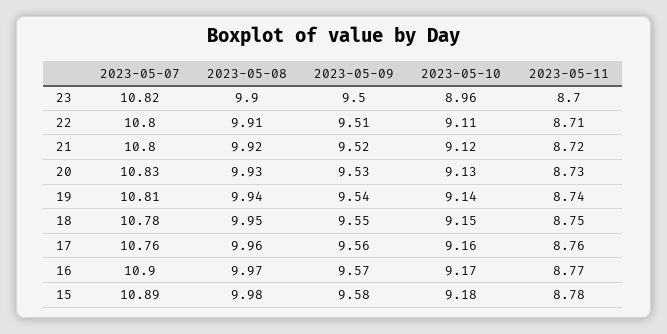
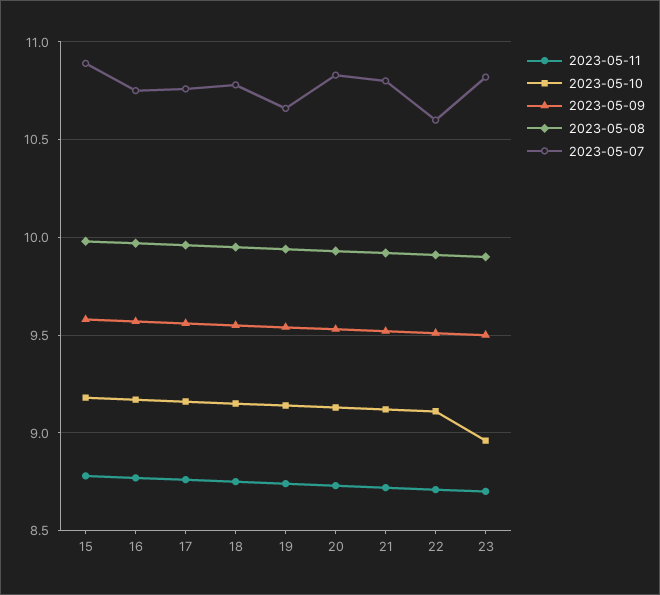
  {
    "2023-05-07": {
      "23": 10.82,
-     "22": 10.8,
+     "22": 10.6,
      "21": 10.8,
      "20": 10.83,
-     "19": 10.81,
+     "19": 10.65,
      "18": 10.78,
      "17": 10.76,
-     "16": 10.9,
+     "16": 10.75,
      "15": 10.89
    },
    "2023-05-08": {
      "23": 9.9,
      "22": 9.91,
      "21": 9.92,
      "20": 9.93,
      "19": 9.94,
      "18": 9.95,
      "17": 9.96,
      "16": 9.97,
      "15": 9.98
    },
    "2023-05-09": {
      "23": 9.5,
      "22": 9.51,
      "21": 9.52,
      "20": 9.53,
      "19": 9.54,
      "18": 9.55,
      "17": 9.56,
      "16": 9.57,
      "15": 9.58
    },
    "2023-05-10": {
      "23": 8.96,
      "22": 9.11,
      "21": 9.12,
      "20": 9.13,
      "19": 9.14,
      "18": 9.15,
      "17": 9.16,
      "16": 9.17,
      "15": 9.18
    },
    "2023-05-11": {
      "23": 8.7,
      "22": 8.71,
      "21": 8.72,
      "20": 8.73,
      "19": 8.74,
      "18": 8.75,
      "17": 8.76,
      "16": 8.77,
      "15": 8.78
    }
  }

